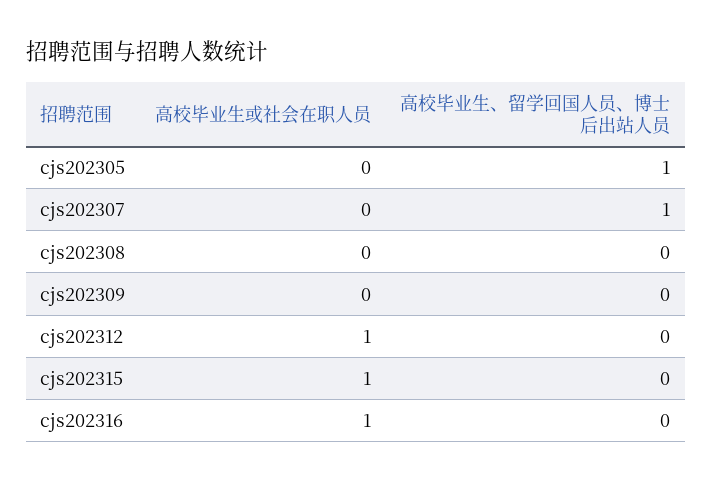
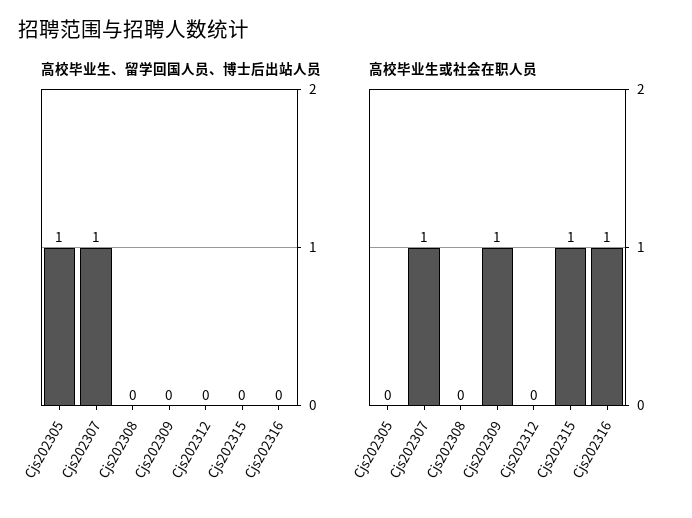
  {
    "高校毕业生或社会在职人员": {
      "cjs202305": 0,
-     "cjs202307": 0,
+     "cjs202307": 1,
      "cjs202308": 0,
-     "cjs202309": 0,
+     "cjs202309": 1,
-     "cjs202312": 1,
+     "cjs202312": 0,
      "cjs202315": 1,
      "cjs202316": 1
    },
    "高校毕业生、留学回国人员、博士后出站人员": {
      "cjs202305": 1,
      "cjs202307": 1,
      "cjs202308": 0,
      "cjs202309": 0,
      "cjs202312": 0,
      "cjs202315": 0,
      "cjs202316": 0
    }
  }

